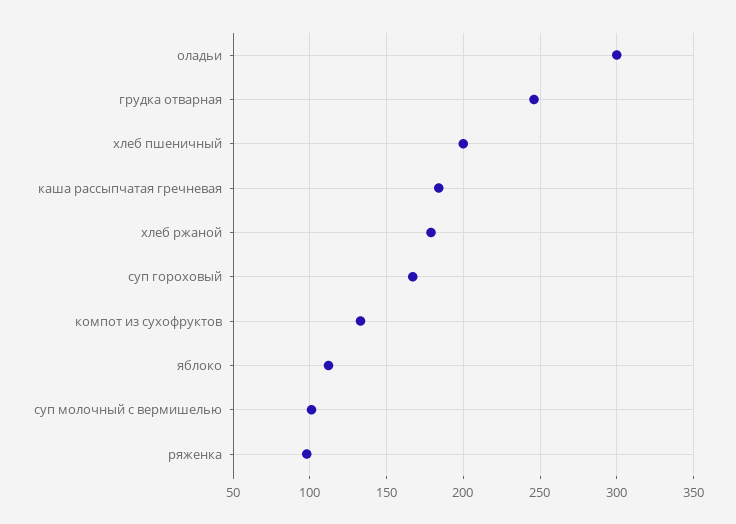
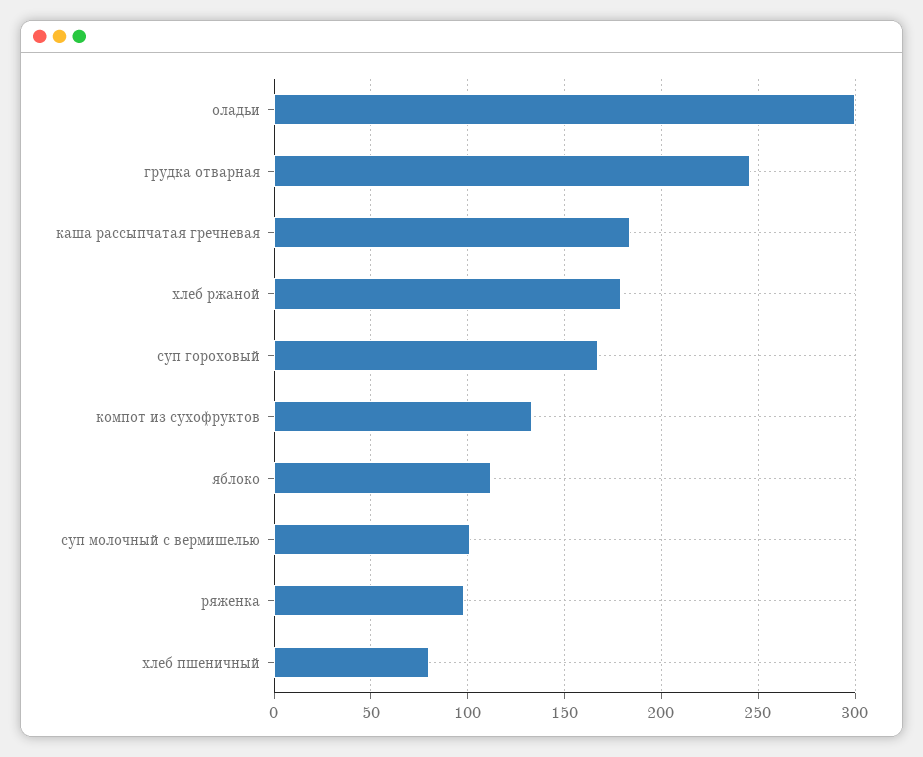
  {
    "оладьи": 300,
    "грудка отварная": 245,
-   "хлеб пшеничный": 200,
+   "хлеб пшеничный": 80,
    "каша рассыпчатая гречневая": 185,
    "хлеб ржаной": 180,
    "суп гороховый": 165,
    "компот из сухофруктов": 135,
    "яблоко": 110,
    "суп молочный с вермишелью": 100,
    "ряженка": 100
  }

